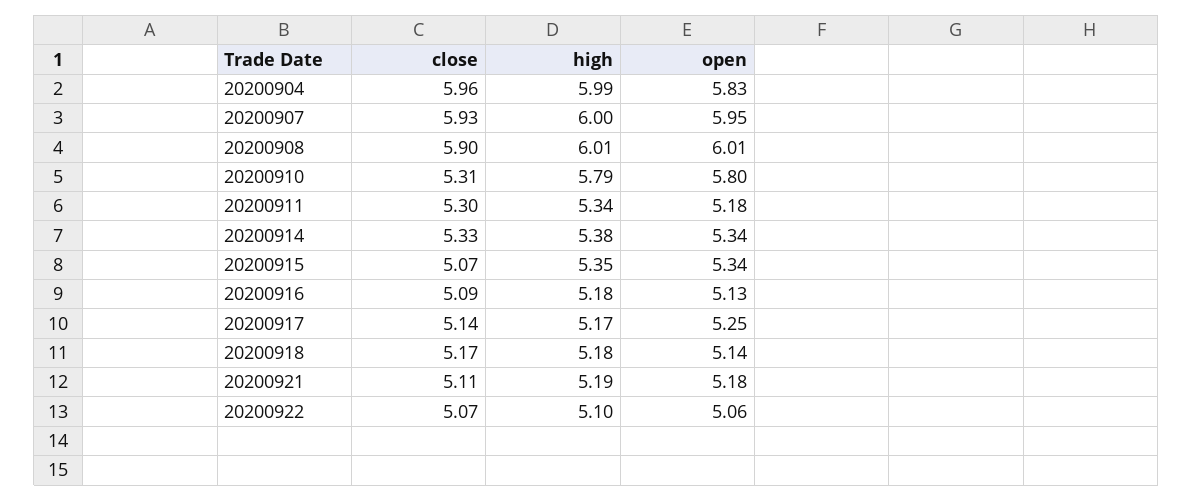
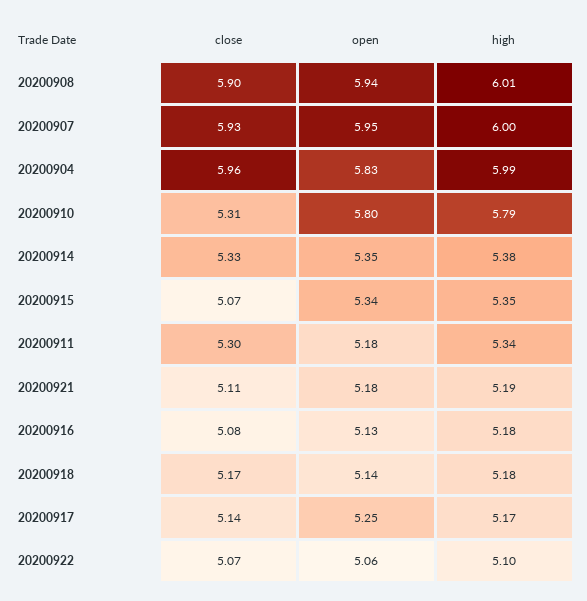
  {
    "close": {
      "20200904": 5.96,
      "20200907": 5.93,
      "20200908": 5.9,
      "20200910": 5.31,
      "20200911": 5.3,
      "20200914": 5.33,
      "20200915": 5.07,
-     "20200916": 5.09,
+     "20200916": 5.08,
      "20200917": 5.14,
      "20200918": 5.17,
      "20200921": 5.11,
      "20200922": 5.07
    },
    "high": {
      "20200904": 5.99,
      "20200907": 6,
      "20200908": 6.01,
      "20200910": 5.79,
      "20200911": 5.34,
      "20200914": 5.38,
      "20200915": 5.35,
      "20200916": 5.18,
      "20200917": 5.17,
      "20200918": 5.18,
      "20200921": 5.19,
      "20200922": 5.1
    },
    "open": {
      "20200904": 5.83,
      "20200907": 5.95,
-     "20200908": 6.01,
+     "20200908": 5.94,
      "20200910": 5.8,
      "20200911": 5.18,
-     "20200914": 5.34,
+     "20200914": 5.35,
      "20200915": 5.34,
      "20200916": 5.13,
      "20200917": 5.25,
      "20200918": 5.14,
      "20200921": 5.18,
      "20200922": 5.06
    }
  }

